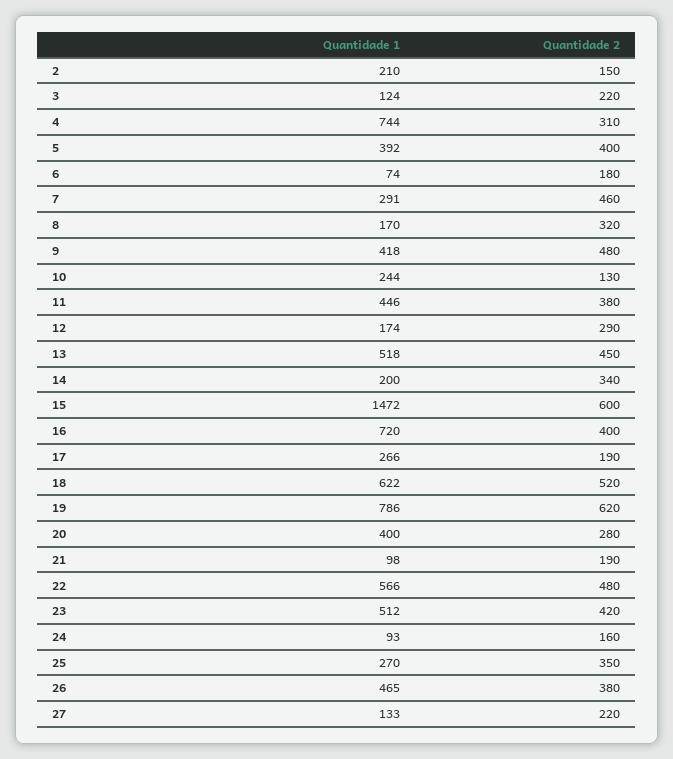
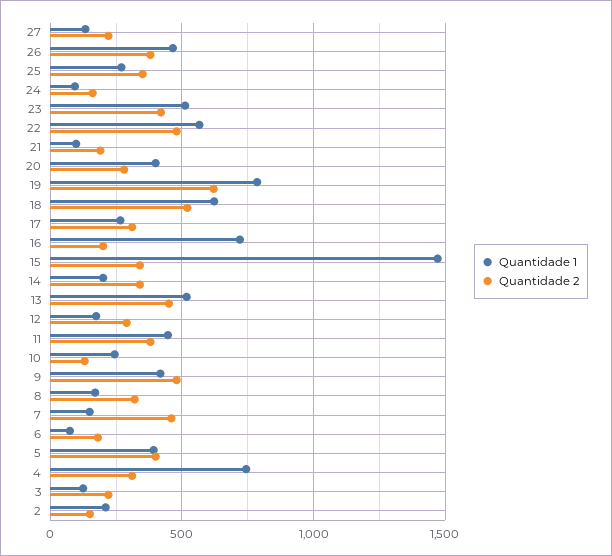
  {
    "Quantidade 1": {
      "2": 210,
      "3": 124,
      "4": 744,
      "5": 392,
      "6": 74,
-     "7": 291,
+     "7": 150,
      "8": 170,
      "9": 418,
      "10": 244,
      "11": 446,
      "12": 174,
      "13": 518,
      "14": 200,
      "15": 1472,
      "16": 720,
      "17": 266,
      "18": 622,
      "19": 786,
      "20": 400,
      "21": 98,
      "22": 566,
      "23": 512,
      "24": 93,
      "25": 270,
      "26": 465,
      "27": 133
    },
    "Quantidade 2": {
      "2": 150,
      "3": 220,
      "4": 310,
      "5": 400,
      "6": 180,
      "7": 460,
      "8": 320,
      "9": 480,
      "10": 130,
      "11": 380,
      "12": 290,
      "13": 450,
      "14": 340,
-     "15": 600,
+     "15": 350,
-     "16": 400,
+     "16": 200,
-     "17": 190,
+     "17": 300,
      "18": 520,
      "19": 620,
      "20": 280,
      "21": 190,
      "22": 480,
      "23": 420,
      "24": 160,
      "25": 350,
      "26": 380,
      "27": 220
    }
  }

